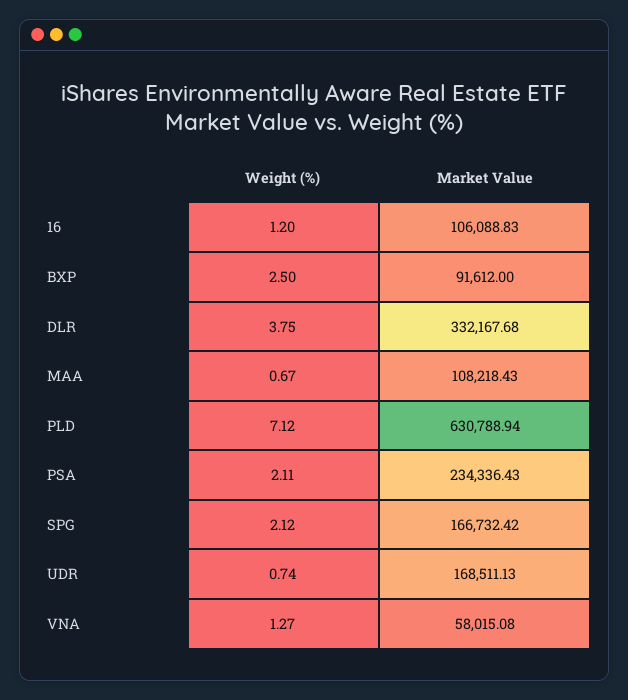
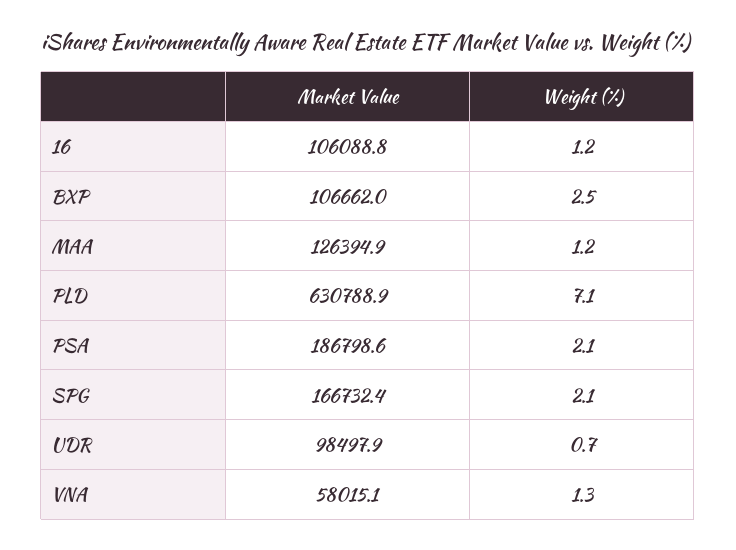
  {
    "Weight (%)": {
      "16": 1.2,
      "BXP": 2.5,
-     "DLR": 3.75,
-     "MAA": 0.67,
+     "MAA": 1.2,
      "PLD": 7.12,
      "PSA": 2.11,
      "SPG": 2.12,
      "UDR": 0.74,
      "VNA": 1.27
    },
    "Market Value": {
      "16": 106088.83,
-     "BXP": 91612,
+     "BXP": 106662,
-     "DLR": 332167.68,
-     "MAA": 108218.43,
+     "MAA": 126394.9,
      "PLD": 630788.94,
-     "PSA": 234336.43,
+     "PSA": 186798.6,
      "SPG": 166732.42,
-     "UDR": 168511.13,
+     "UDR": 98497.9,
      "VNA": 58015.08
    }
  }

